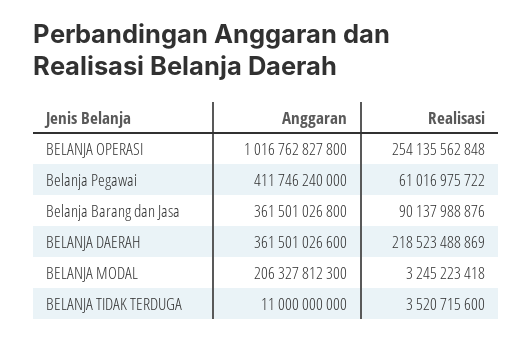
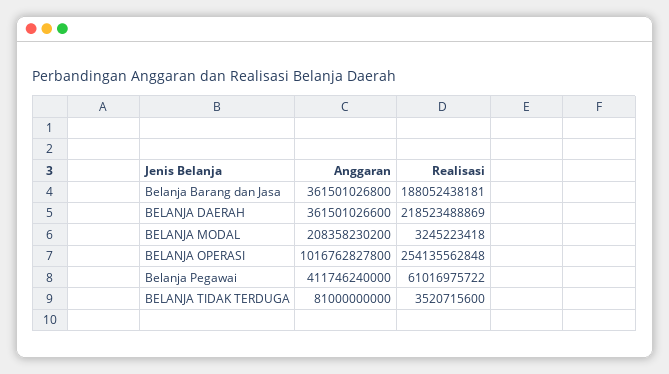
  {
    "Anggaran": {
      "BELANJA OPERASI": 1016762827800,
      "Belanja Pegawai": 411746240000,
      "Belanja Barang dan Jasa": 361501026800,
      "BELANJA DAERAH": 361501026600,
-     "BELANJA MODAL": 206327812300,
+     "BELANJA MODAL": 208358230200,
-     "BELANJA TIDAK TERDUGA": 11000000000
+     "BELANJA TIDAK TERDUGA": 81000000000
    },
    "Realisasi": {
      "BELANJA OPERASI": 254135562848,
      "Belanja Pegawai": 61016975722,
-     "Belanja Barang dan Jasa": 90137988876,
+     "Belanja Barang dan Jasa": 188052438181,
      "BELANJA DAERAH": 218523488869,
      "BELANJA MODAL": 3245223418,
      "BELANJA TIDAK TERDUGA": 3520715600
    }
  }

